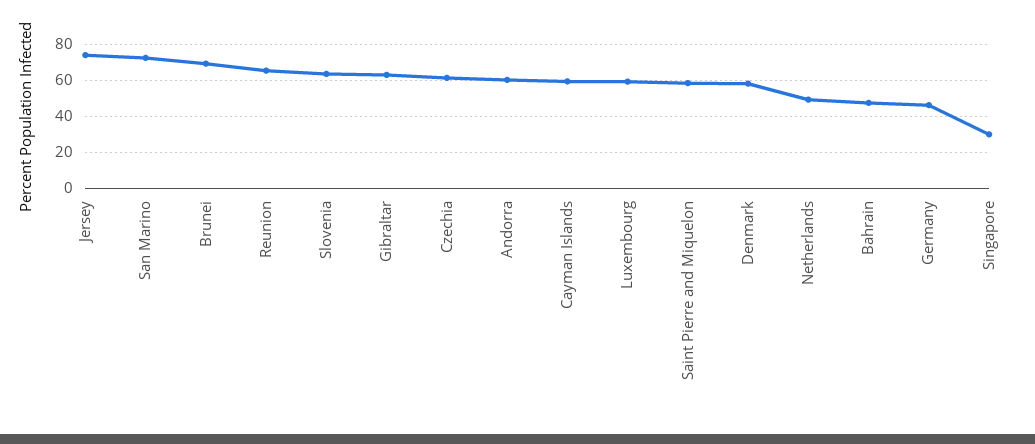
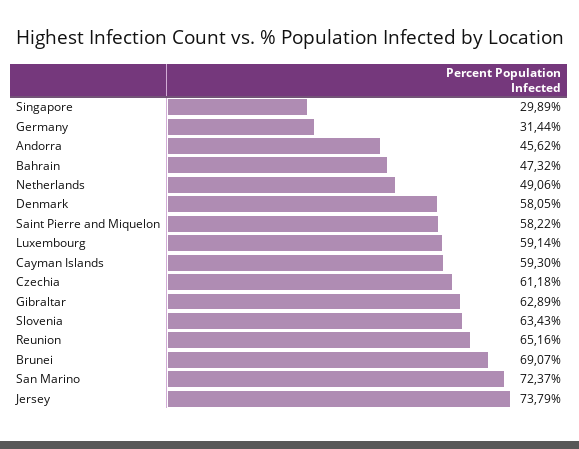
  {
    "Jersey": 73.79,
    "San Marino": 72.37,
    "Brunei": 69.07,
    "Reunion": 65.16,
    "Slovenia": 63.43,
    "Gibraltar": 62.89,
    "Czechia": 61.18,
-   "Andorra": 60,
+   "Andorra": 45.62,
    "Cayman Islands": 59.3,
    "Luxembourg": 59.14,
    "Saint Pierre and Miquelon": 58.22,
    "Denmark": 58.05,
    "Netherlands": 49.06,
    "Bahrain": 47.32,
-   "Germany": 45,
+   "Germany": 31.44,
    "Singapore": 29.89
  }

